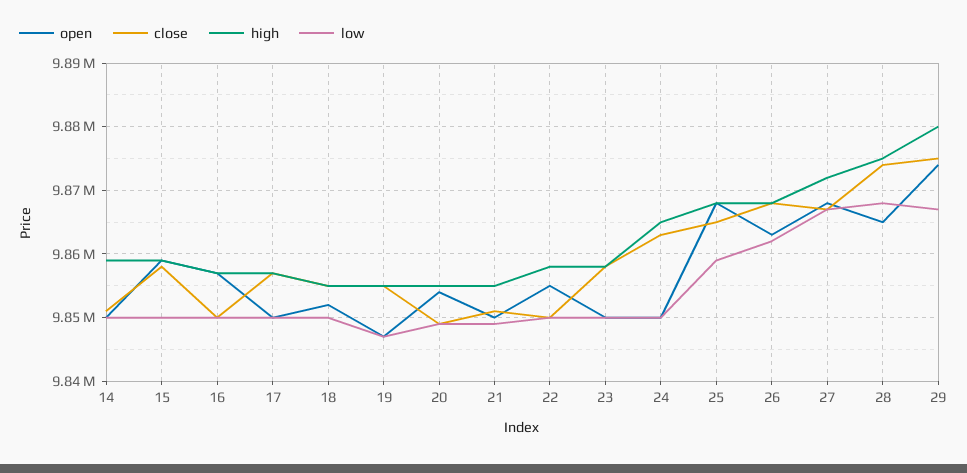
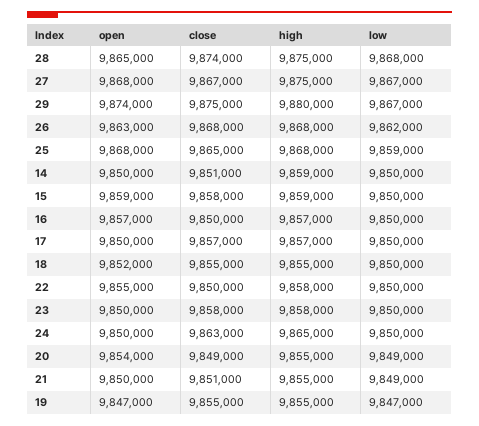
  {
    "open": {
      "14": 9850000,
      "15": 9859000,
      "16": 9857000,
      "17": 9850000,
      "18": 9852000,
      "19": 9847000,
      "20": 9854000,
      "21": 9850000,
      "22": 9855000,
      "23": 9850000,
      "24": 9850000,
      "25": 9868000,
      "26": 9863000,
      "27": 9868000,
      "28": 9865000,
      "29": 9874000
    },
    "close": {
      "14": 9851000,
      "15": 9858000,
      "16": 9850000,
      "17": 9857000,
      "18": 9855000,
      "19": 9855000,
      "20": 9849000,
      "21": 9851000,
      "22": 9850000,
      "23": 9858000,
      "24": 9863000,
      "25": 9865000,
      "26": 9868000,
      "27": 9867000,
      "28": 9874000,
      "29": 9875000
    },
    "high": {
      "14": 9859000,
      "15": 9859000,
      "16": 9857000,
      "17": 9857000,
      "18": 9855000,
      "19": 9855000,
      "20": 9855000,
      "21": 9855000,
      "22": 9858000,
      "23": 9858000,
      "24": 9865000,
      "25": 9868000,
      "26": 9868000,
-     "27": 9872000,
+     "27": 9875000,
      "28": 9875000,
      "29": 9880000
    },
    "low": {
      "14": 9850000,
      "15": 9850000,
      "16": 9850000,
      "17": 9850000,
      "18": 9850000,
      "19": 9847000,
      "20": 9849000,
      "21": 9849000,
      "22": 9850000,
      "23": 9850000,
      "24": 9850000,
      "25": 9859000,
      "26": 9862000,
      "27": 9867000,
      "28": 9868000,
      "29": 9867000
    }
  }

